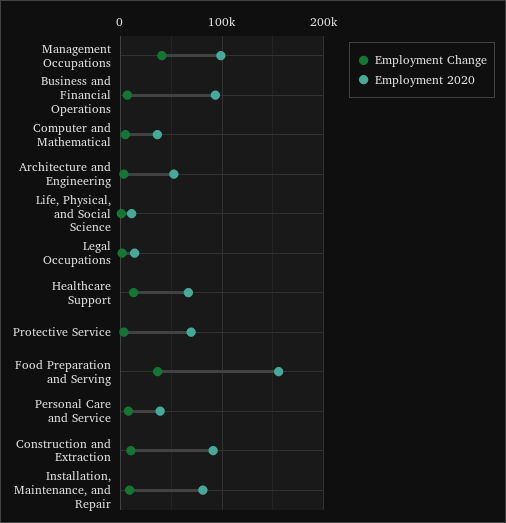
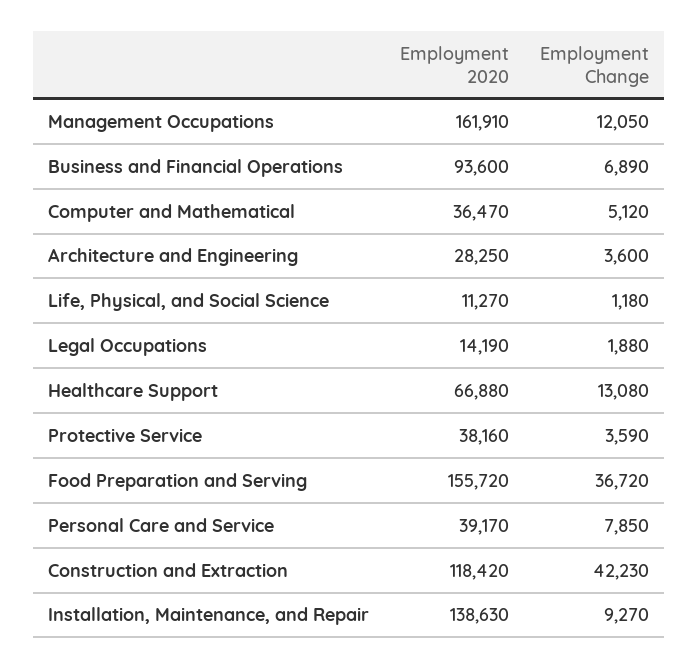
  {
    "Employment Change": {
-     "Management Occupations": 40000,
+     "Management Occupations": 12050,
      "Business and Financial Operations": 6890,
      "Computer and Mathematical": 5120,
      "Architecture and Engineering": 3600,
      "Life, Physical, and Social Science": 1180,
      "Legal Occupations": 1880,
      "Healthcare Support": 13080,
      "Protective Service": 3590,
      "Food Preparation and Serving": 36720,
      "Personal Care and Service": 7850,
-     "Construction and Extraction": 10000,
+     "Construction and Extraction": 42230,
      "Installation, Maintenance, and Repair": 9270
    },
    "Employment 2020": {
-     "Management Occupations": 100000,
+     "Management Occupations": 161910,
      "Business and Financial Operations": 93600,
      "Computer and Mathematical": 36470,
-     "Architecture and Engineering": 50000,
+     "Architecture and Engineering": 28250,
      "Life, Physical, and Social Science": 11270,
      "Legal Occupations": 14190,
      "Healthcare Support": 66880,
-     "Protective Service": 70000,
+     "Protective Service": 38160,
      "Food Preparation and Serving": 155720,
      "Personal Care and Service": 39170,
-     "Construction and Extraction": 90000,
+     "Construction and Extraction": 118420,
-     "Installation, Maintenance, and Repair": 80000
+     "Installation, Maintenance, and Repair": 138630
    }
  }

